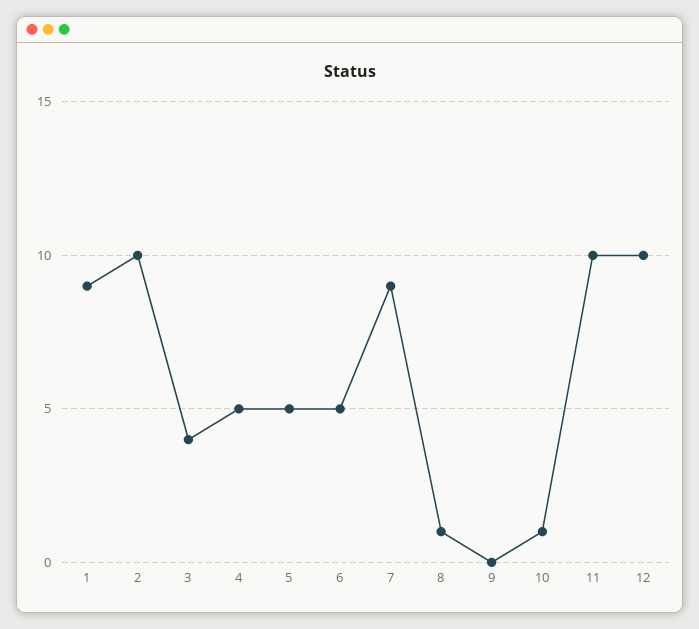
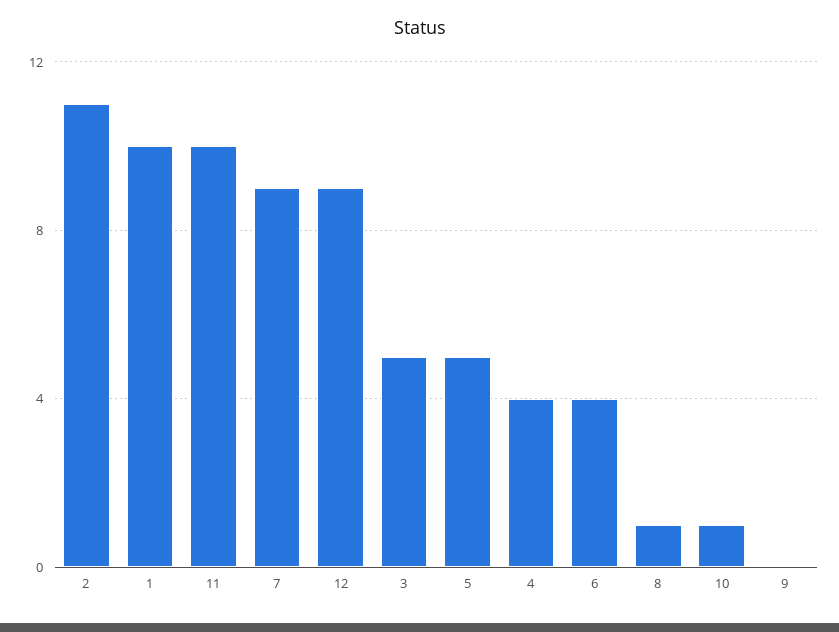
  {
-   "1": 9,
+   "1": 10,
-   "2": 10,
+   "2": 11,
-   "3": 4,
+   "3": 5,
-   "4": 5,
+   "4": 4,
    "5": 5,
-   "6": 5,
+   "6": 4,
    "7": 9,
    "8": 1,
    "9": 0,
    "10": 1,
    "11": 10,
-   "12": 10
+   "12": 9
  }

